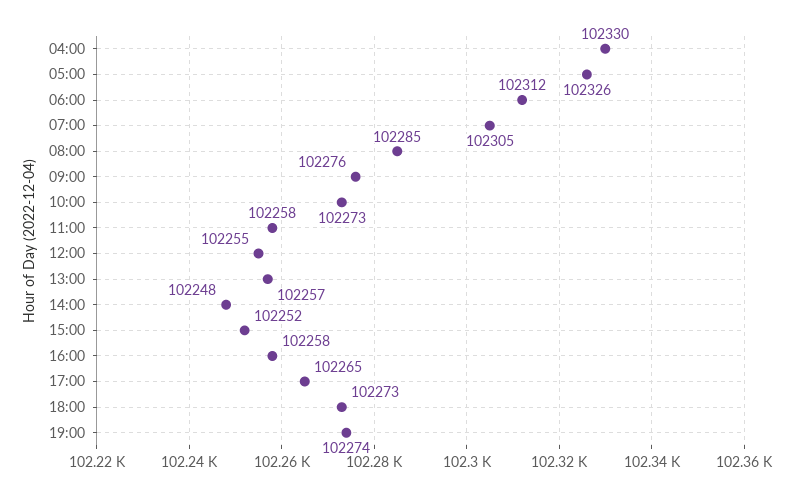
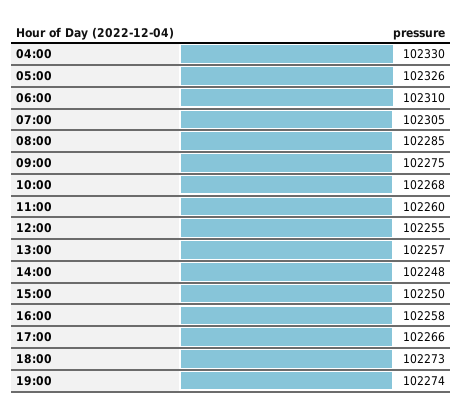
  {
    "04:00": 102330,
    "05:00": 102326,
-   "06:00": 102312,
+   "06:00": 102310,
    "07:00": 102305,
    "08:00": 102285,
-   "09:00": 102276,
+   "09:00": 102275,
-   "10:00": 102273,
+   "10:00": 102268,
-   "11:00": 102258,
+   "11:00": 102260,
    "12:00": 102255,
    "13:00": 102257,
    "14:00": 102248,
-   "15:00": 102252,
+   "15:00": 102250,
    "16:00": 102258,
-   "17:00": 102265,
+   "17:00": 102266,
    "18:00": 102273,
    "19:00": 102274
  }

